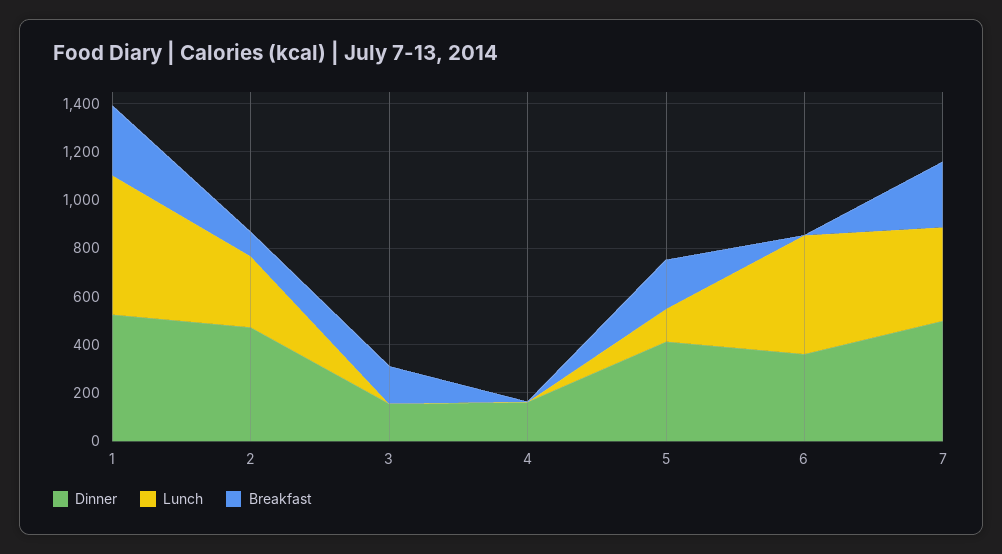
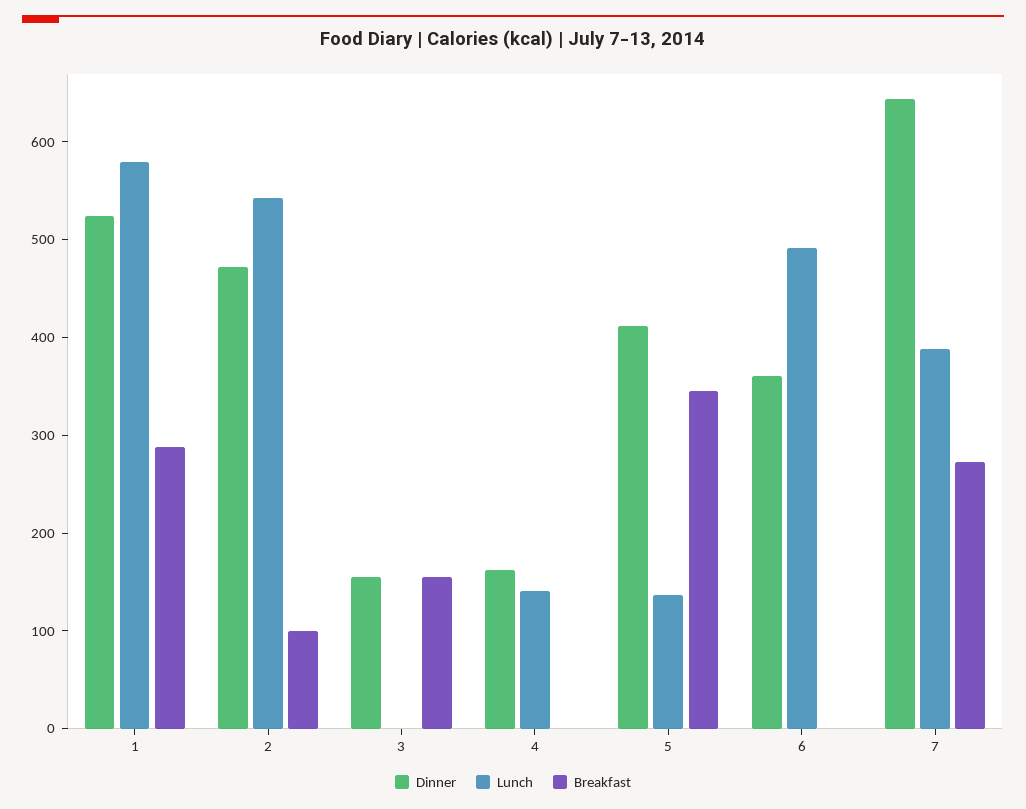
  {
    "Dinner": {
      "1": 520,
      "2": 480,
      "3": 160,
      "4": 160,
      "5": 420,
      "6": 360,
-     "7": 500
+     "7": 640
    },
    "Lunch": {
      "1": 580,
-     "2": 300,
+     "2": 540,
      "3": 0,
-     "4": 0,
+     "4": 140,
      "5": 140,
      "6": 500,
      "7": 380
    },
    "Breakfast": {
      "1": 280,
      "2": 100,
      "3": 160,
      "4": 0,
-     "5": 200,
+     "5": 340,
      "6": 0,
      "7": 280
    }
  }

